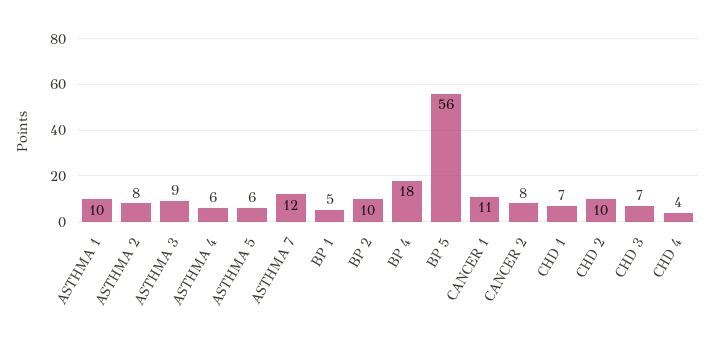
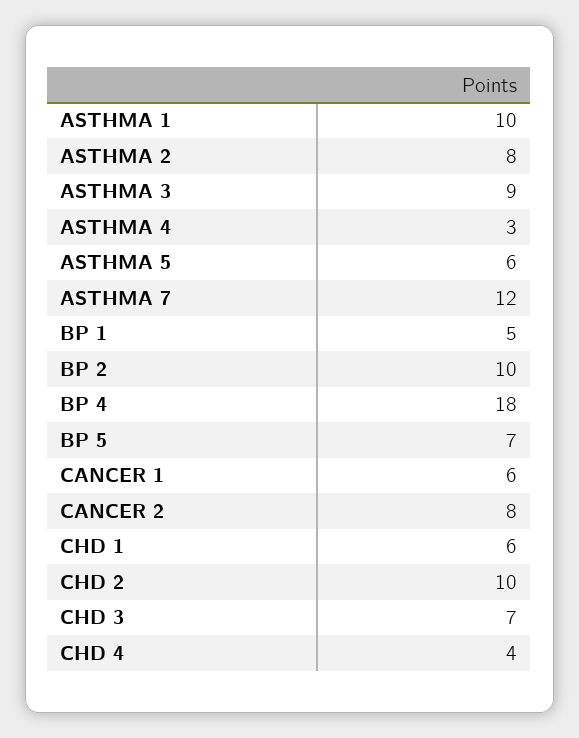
  {
    "ASTHMA 1": 10,
    "ASTHMA 2": 8,
    "ASTHMA 3": 9,
-   "ASTHMA 4": 6,
+   "ASTHMA 4": 3,
    "ASTHMA 5": 6,
    "ASTHMA 7": 12,
    "BP 1": 5,
    "BP 2": 10,
    "BP 4": 18,
-   "BP 5": 56,
+   "BP 5": 7,
-   "CANCER 1": 11,
+   "CANCER 1": 6,
    "CANCER 2": 8,
-   "CHD 1": 7,
+   "CHD 1": 6,
    "CHD 2": 10,
    "CHD 3": 7,
    "CHD 4": 4
  }

